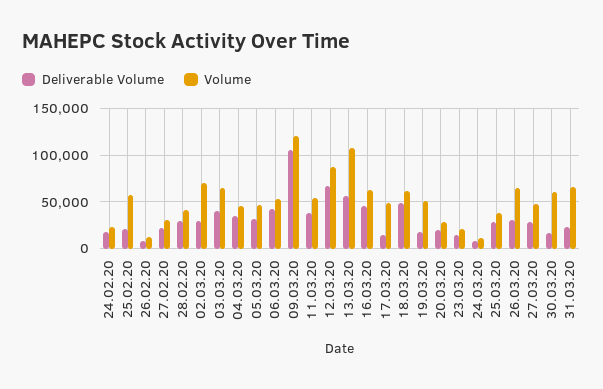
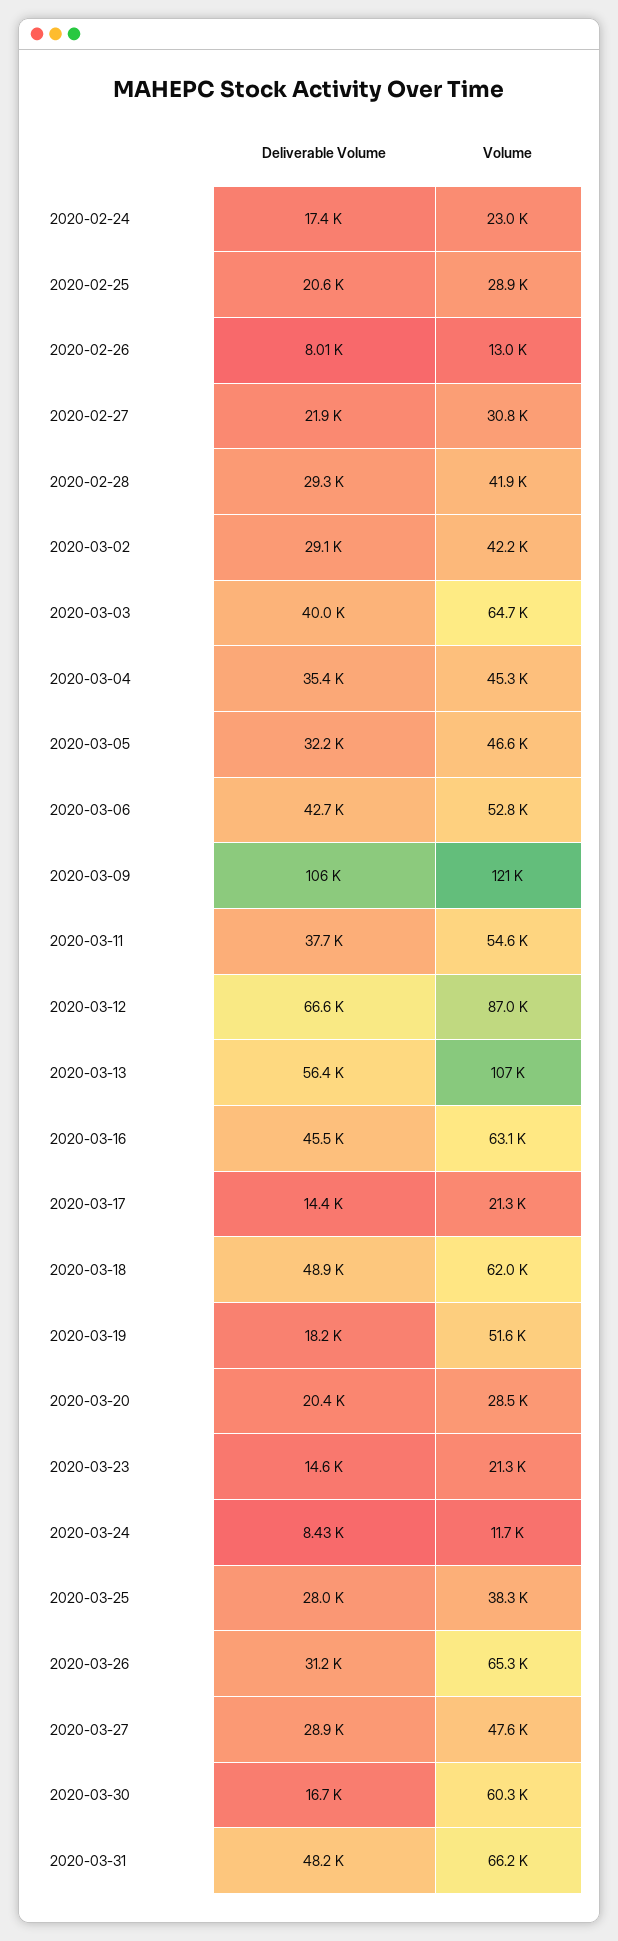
  {
    "Deliverable Volume": {
      "24.02.20": 17400,
      "25.02.20": 20600,
      "26.02.20": 8010,
      "27.02.20": 21900,
      "28.02.20": 29300,
      "02.03.20": 29100,
      "03.03.20": 40000,
      "04.03.20": 35400,
      "05.03.20": 32200,
      "06.03.20": 42700,
      "09.03.20": 106000,
      "11.03.20": 37700,
      "12.03.20": 66600,
      "13.03.20": 56400,
      "16.03.20": 45500,
      "17.03.20": 14400,
      "18.03.20": 48900,
      "19.03.20": 18200,
      "20.03.20": 20400,
      "23.03.20": 14600,
      "24.03.20": 8430,
      "25.03.20": 28000,
      "26.03.20": 31200,
      "27.03.20": 28900,
      "30.03.20": 16700,
-     "31.03.20": 20000
+     "31.03.20": 48200
    },
    "Volume": {
      "24.02.20": 23000,
-     "25.02.20": 60000,
+     "25.02.20": 28900,
      "26.02.20": 13000,
      "27.02.20": 30800,
      "28.02.20": 41900,
-     "02.03.20": 70000,
+     "02.03.20": 42200,
      "03.03.20": 64700,
      "04.03.20": 45300,
      "05.03.20": 46600,
      "06.03.20": 52800,
      "09.03.20": 121000,
      "11.03.20": 54600,
      "12.03.20": 87000,
      "13.03.20": 107000,
      "16.03.20": 63100,
-     "17.03.20": 50000,
+     "17.03.20": 21300,
      "18.03.20": 62000,
      "19.03.20": 51600,
      "20.03.20": 28500,
      "23.03.20": 21300,
      "24.03.20": 11700,
      "25.03.20": 38300,
      "26.03.20": 65300,
      "27.03.20": 47600,
      "30.03.20": 60300,
      "31.03.20": 66200
    }
  }

